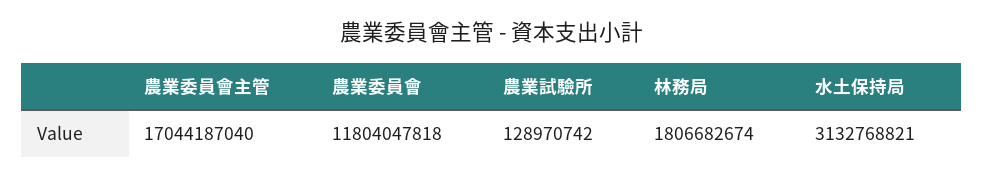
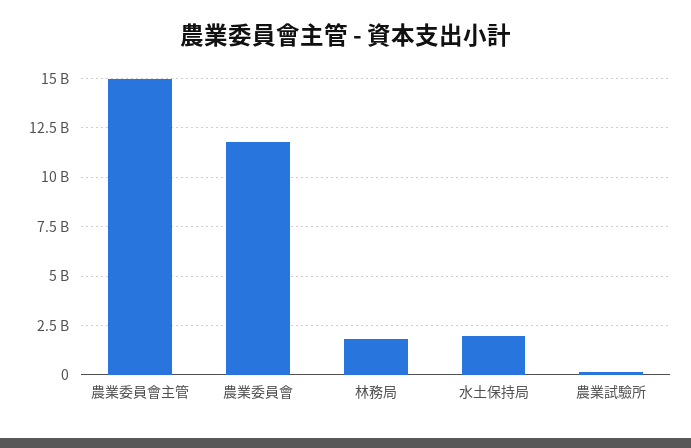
  {
-   "農業委員會主管": 17044187040,
+   "農業委員會主管": 15000000000,
    "農業委員會": 11804047818,
    "農業試驗所": 128970742,
    "林務局": 1806682674,
-   "水土保持局": 3132768821
+   "水土保持局": 2000000000
  }

